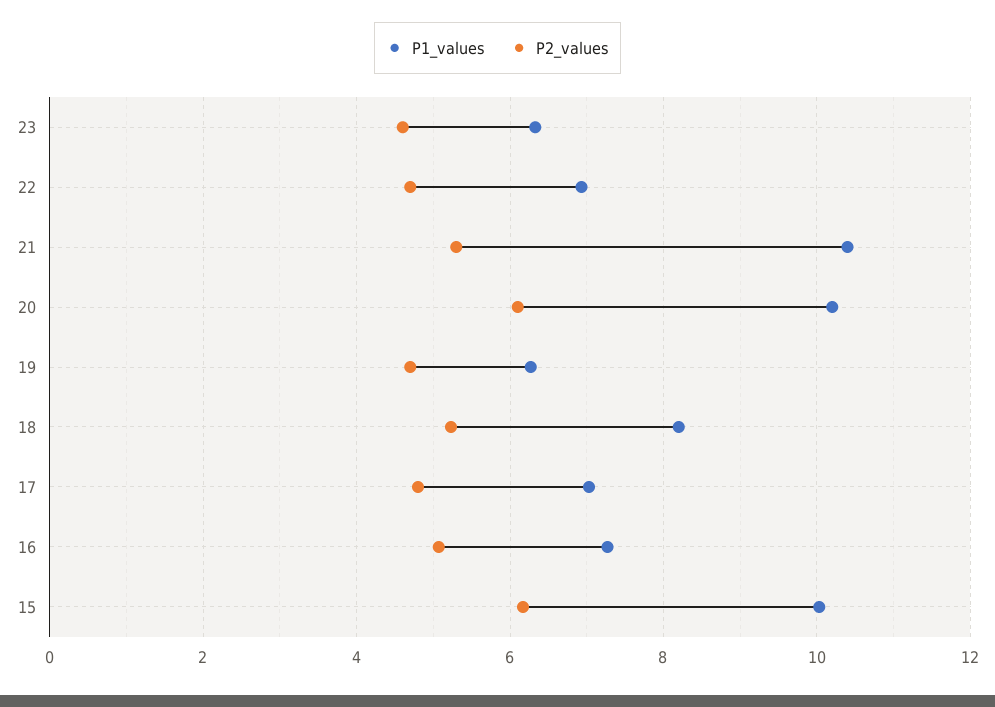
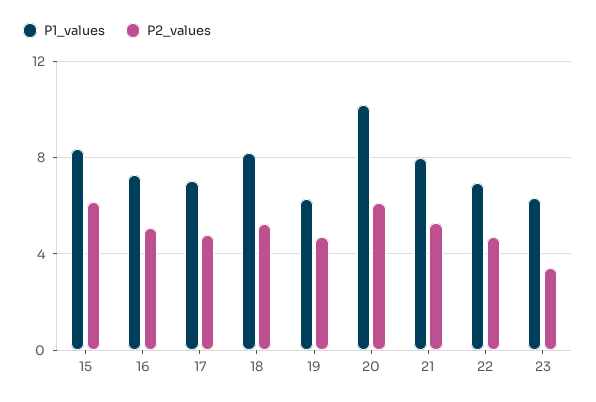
  {
    "P1_values": {
      "23": 6.4,
      "22": 7,
-     "21": 10.4,
+     "21": 8,
      "20": 10.2,
      "19": 6.2,
      "18": 8.2,
      "17": 7,
      "16": 7.2,
-     "15": 10
+     "15": 8.5
    },
    "P2_values": {
-     "23": 4.6,
+     "23": 3.5,
      "22": 4.8,
      "21": 5.4,
      "20": 6.2,
      "19": 4.8,
      "18": 5.2,
      "17": 4.8,
      "16": 5,
      "15": 6.2
    }
  }

